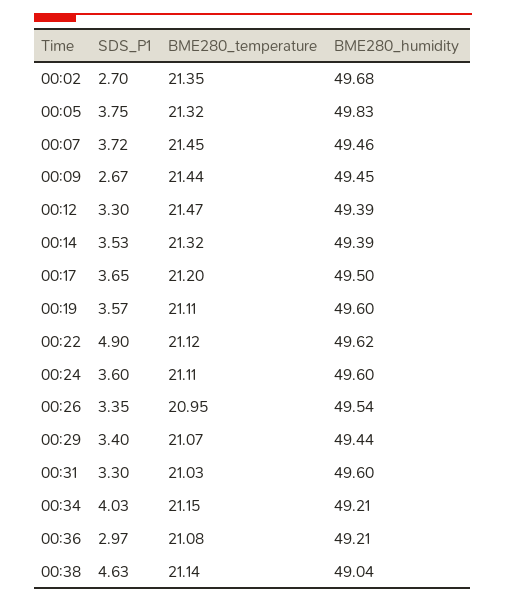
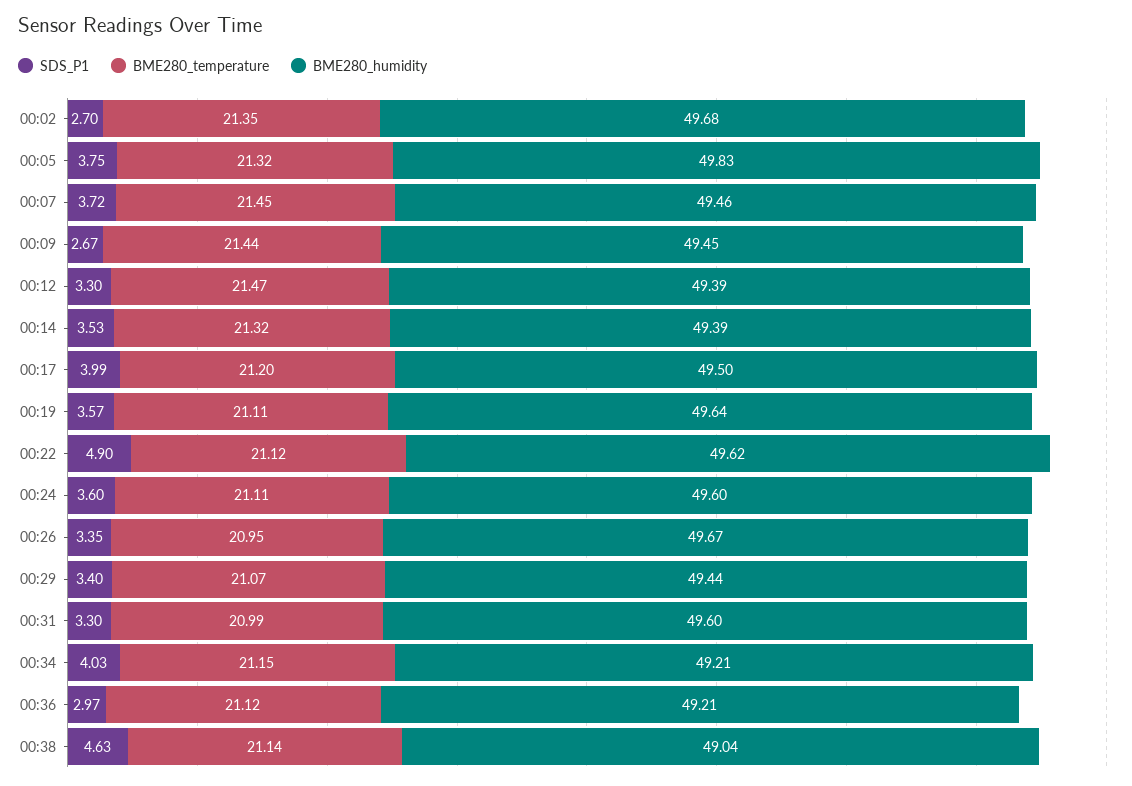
  {
    "SDS_P1": {
      "00:02": 2.7,
      "00:05": 3.75,
      "00:07": 3.72,
      "00:09": 2.67,
      "00:12": 3.3,
      "00:14": 3.53,
-     "00:17": 3.65,
+     "00:17": 3.99,
      "00:19": 3.57,
      "00:22": 4.9,
      "00:24": 3.6,
      "00:26": 3.35,
      "00:29": 3.4,
      "00:31": 3.3,
      "00:34": 4.03,
      "00:36": 2.97,
      "00:38": 4.63
    },
    "BME280_temperature": {
      "00:02": 21.35,
      "00:05": 21.32,
      "00:07": 21.45,
      "00:09": 21.44,
      "00:12": 21.47,
      "00:14": 21.32,
      "00:17": 21.2,
      "00:19": 21.11,
      "00:22": 21.12,
      "00:24": 21.11,
      "00:26": 20.95,
      "00:29": 21.07,
-     "00:31": 21.03,
+     "00:31": 20.99,
      "00:34": 21.15,
-     "00:36": 21.08,
+     "00:36": 21.12,
      "00:38": 21.14
    },
    "BME280_humidity": {
      "00:02": 49.68,
      "00:05": 49.83,
      "00:07": 49.46,
      "00:09": 49.45,
      "00:12": 49.39,
      "00:14": 49.39,
      "00:17": 49.5,
-     "00:19": 49.6,
+     "00:19": 49.64,
      "00:22": 49.62,
      "00:24": 49.6,
-     "00:26": 49.54,
+     "00:26": 49.67,
      "00:29": 49.44,
      "00:31": 49.6,
      "00:34": 49.21,
      "00:36": 49.21,
      "00:38": 49.04
    }
  }

